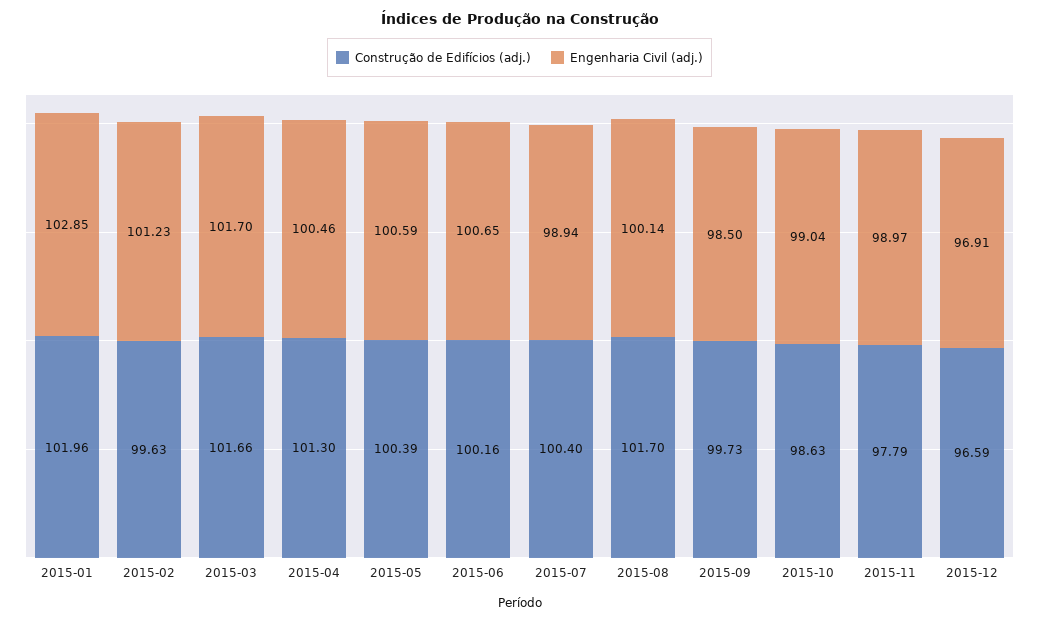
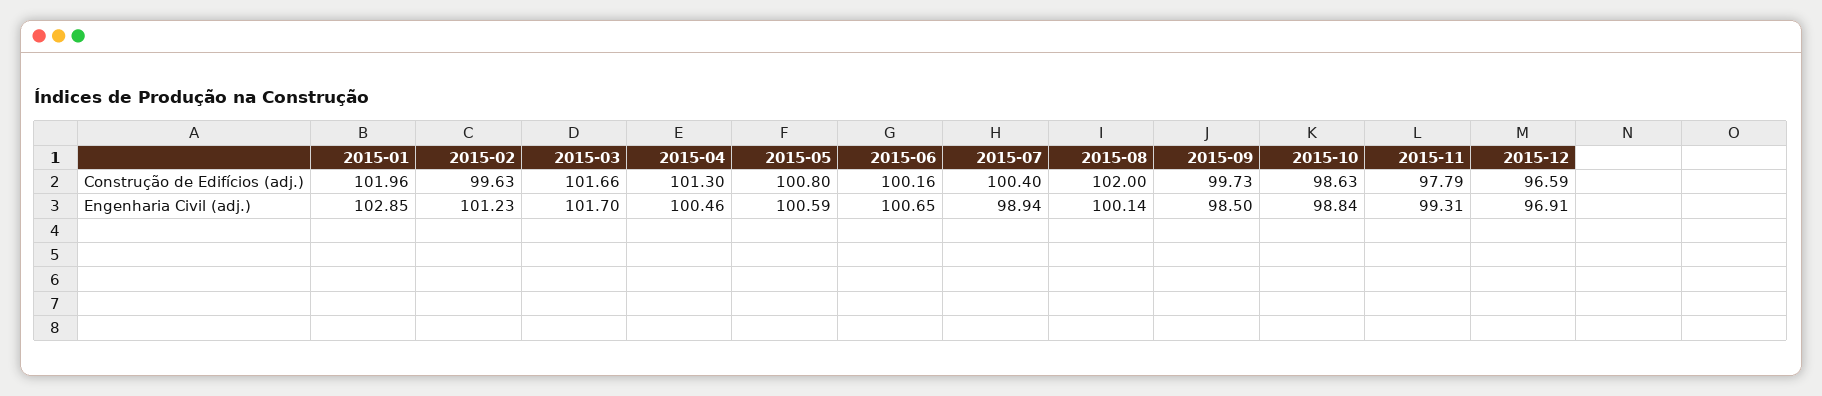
  {
    "Construção de Edifícios (adj.)": {
      "2015-01": 101.96,
      "2015-02": 99.63,
      "2015-03": 101.66,
      "2015-04": 101.3,
-     "2015-05": 100.39,
+     "2015-05": 100.8,
      "2015-06": 100.16,
      "2015-07": 100.4,
-     "2015-08": 101.7,
+     "2015-08": 102,
      "2015-09": 99.73,
      "2015-10": 98.63,
      "2015-11": 97.79,
      "2015-12": 96.59
    },
    "Engenharia Civil (adj.)": {
      "2015-01": 102.85,
      "2015-02": 101.23,
      "2015-03": 101.7,
      "2015-04": 100.46,
      "2015-05": 100.59,
      "2015-06": 100.65,
      "2015-07": 98.94,
      "2015-08": 100.14,
      "2015-09": 98.5,
-     "2015-10": 99.04,
+     "2015-10": 98.84,
-     "2015-11": 98.97,
+     "2015-11": 99.31,
      "2015-12": 96.91
    }
  }

